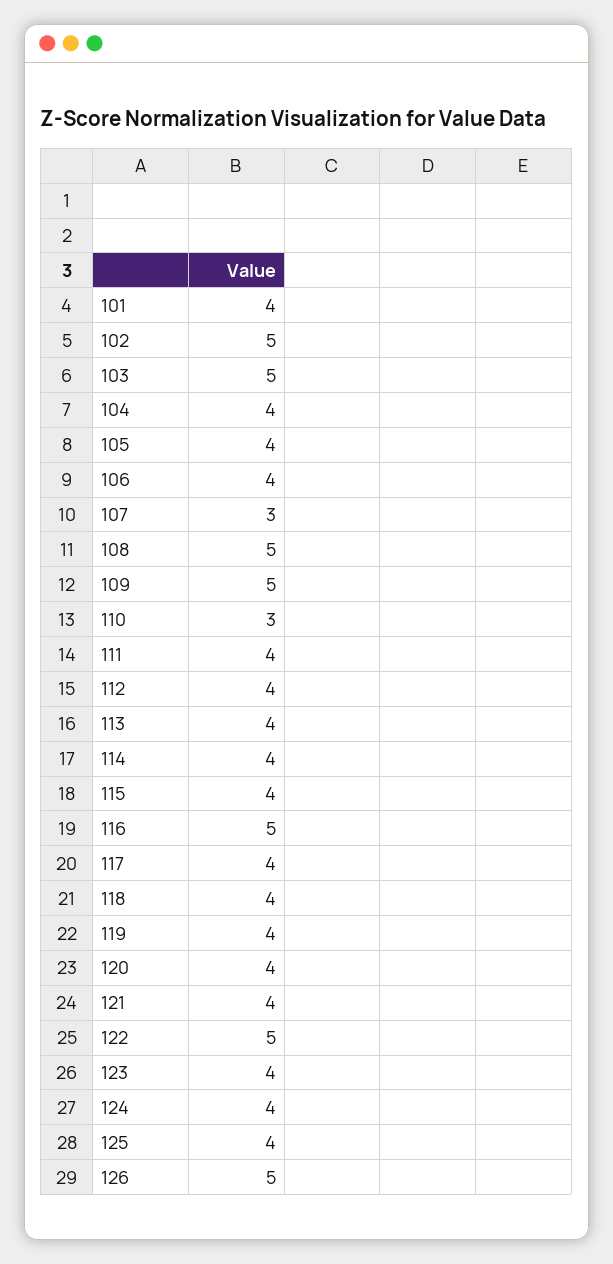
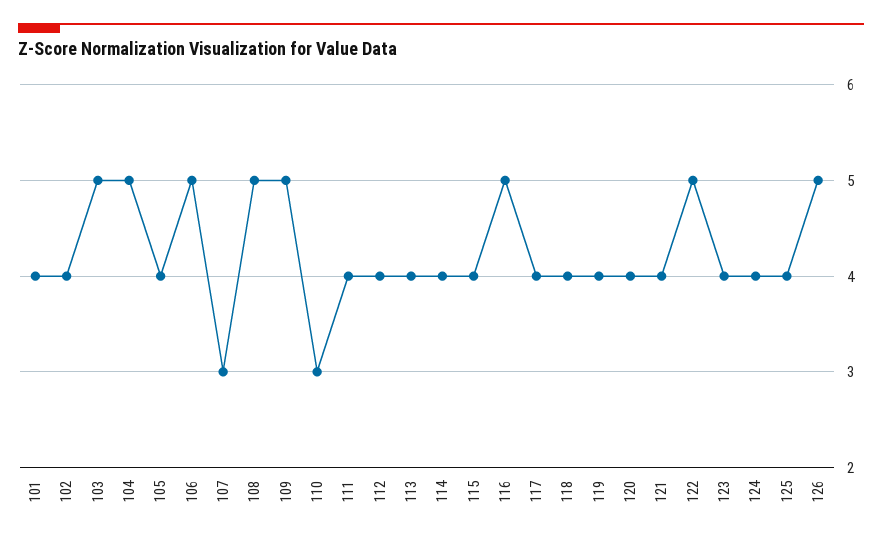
  {
    "101": 4,
-   "102": 5,
+   "102": 4,
    "103": 5,
-   "104": 4,
+   "104": 5,
    "105": 4,
-   "106": 4,
+   "106": 5,
    "107": 3,
    "108": 5,
    "109": 5,
    "110": 3,
    "111": 4,
    "112": 4,
    "113": 4,
    "114": 4,
    "115": 4,
    "116": 5,
    "117": 4,
    "118": 4,
    "119": 4,
    "120": 4,
    "121": 4,
    "122": 5,
    "123": 4,
    "124": 4,
    "125": 4,
    "126": 5
  }

